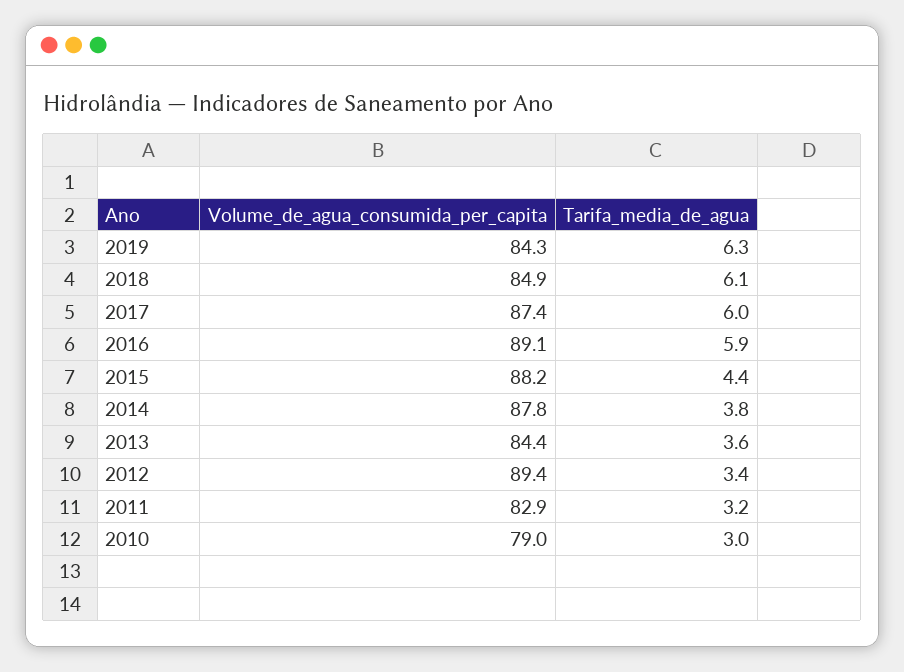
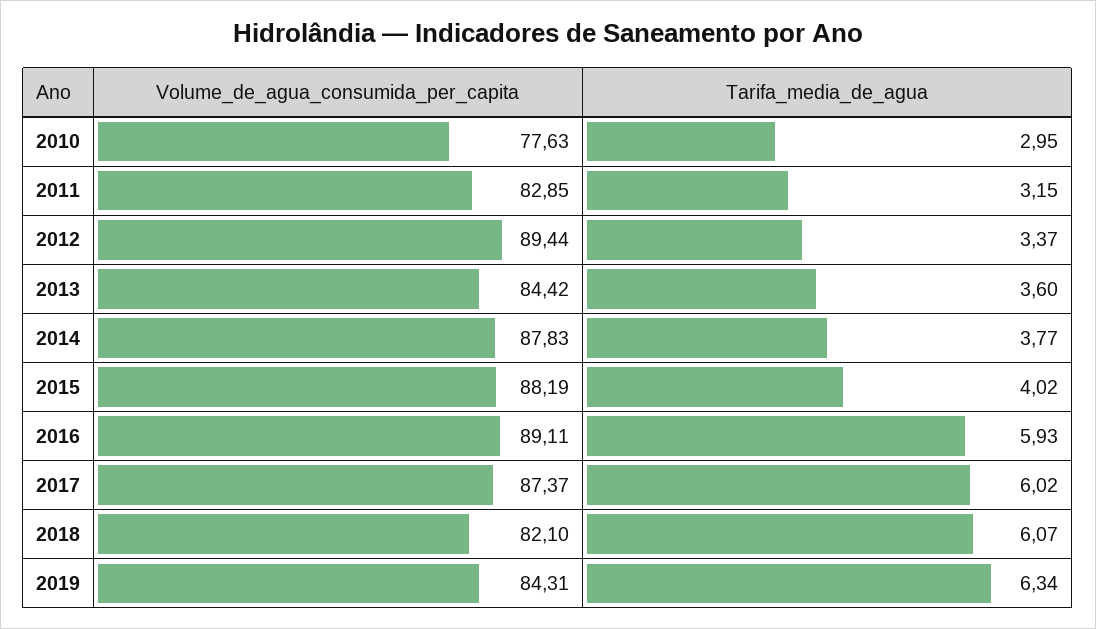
  {
    "Volume_de_agua_consumida_per_capita": {
      "2019": 84.31,
-     "2018": 84.9,
+     "2018": 82.1,
      "2017": 87.37,
      "2016": 89.11,
      "2015": 88.19,
      "2014": 87.83,
      "2013": 84.42,
      "2012": 89.44,
      "2011": 82.85,
-     "2010": 79
+     "2010": 77.63
    },
    "Tarifa_media_de_agua": {
      "2019": 6.34,
      "2018": 6.07,
      "2017": 6.02,
      "2016": 5.93,
-     "2015": 4.4,
+     "2015": 4.02,
      "2014": 3.77,
      "2013": 3.6,
      "2012": 3.37,
      "2011": 3.15,
      "2010": 2.95
    }
  }

